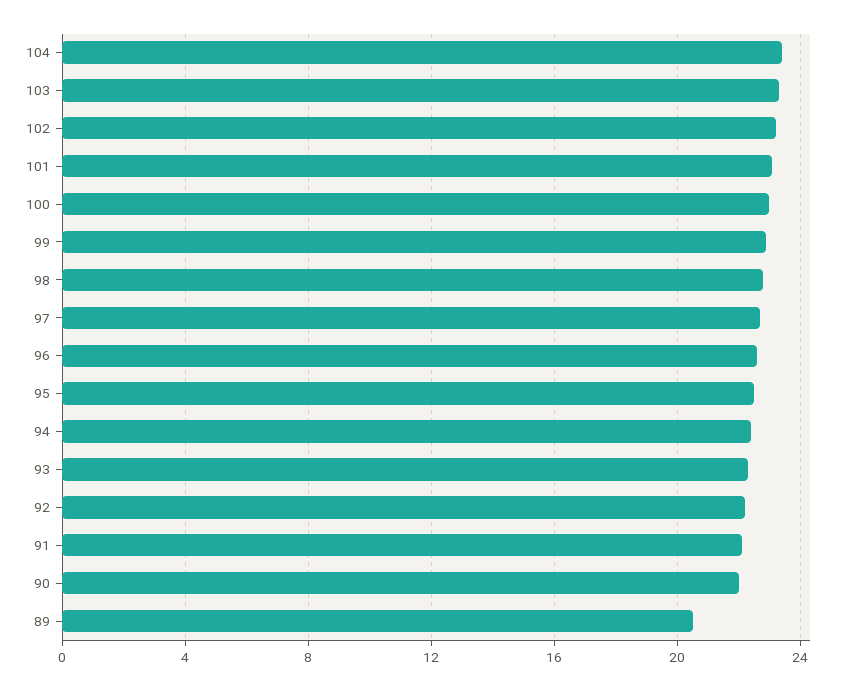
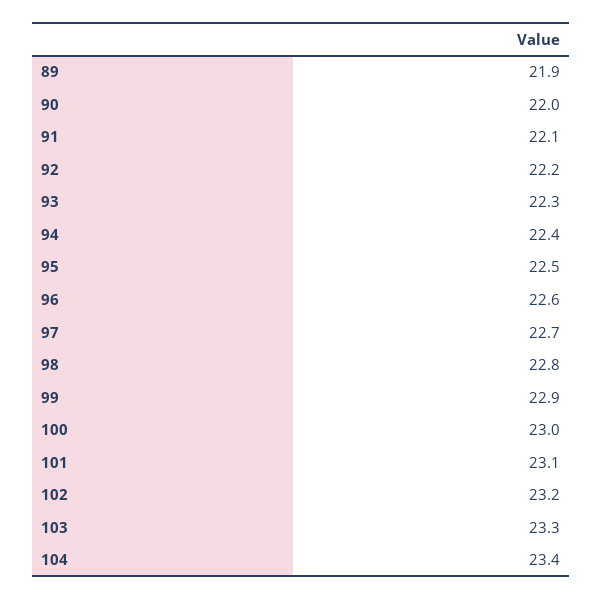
  {
    "104": 23.4,
    "103": 23.3,
    "102": 23.2,
    "101": 23.1,
    "100": 23,
    "99": 22.9,
    "98": 22.8,
    "97": 22.7,
    "96": 22.6,
    "95": 22.5,
    "94": 22.4,
    "93": 22.3,
    "92": 22.2,
    "91": 22.1,
    "90": 22,
-   "89": 20.5
+   "89": 21.9
  }

